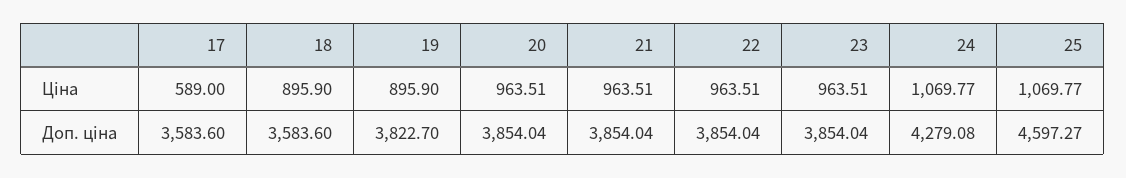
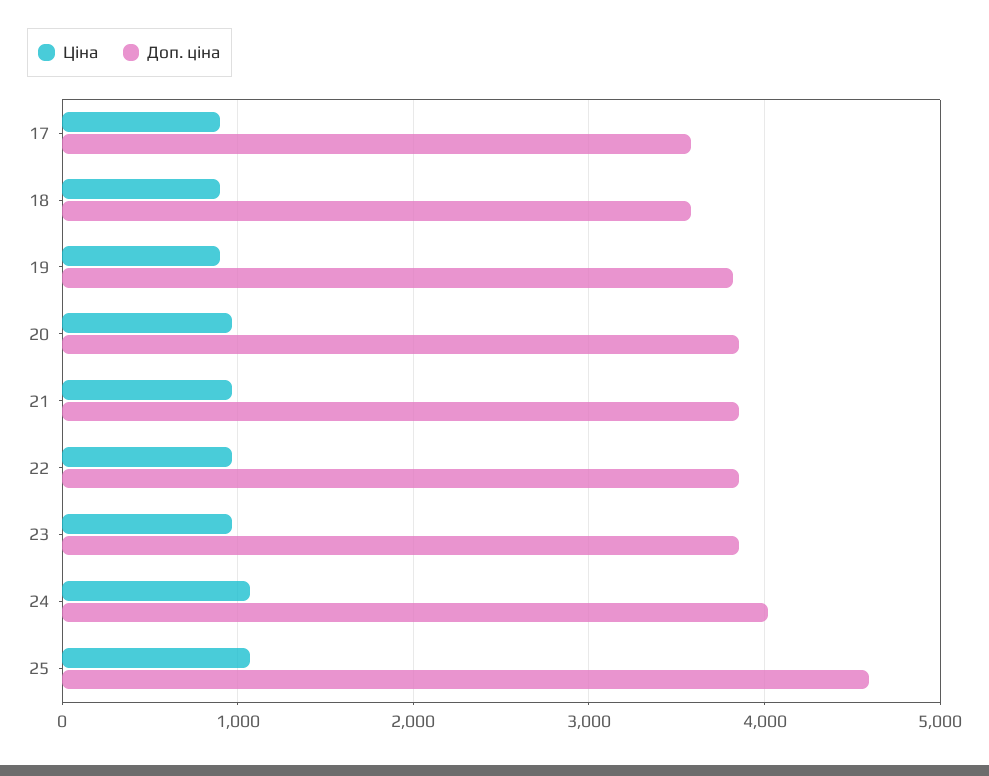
  {
    "Ціна": {
-     "17": 589,
+     "17": 900,
      "18": 895.9,
      "19": 895.9,
      "20": 963.51,
      "21": 963.51,
      "22": 963.51,
      "23": 963.51,
      "24": 1069.77,
      "25": 1069.77
    },
    "Доп. ціна": {
      "17": 3583.6,
      "18": 3583.6,
      "19": 3822.7,
      "20": 3854.04,
      "21": 3854.04,
      "22": 3854.04,
      "23": 3854.04,
-     "24": 4279.08,
+     "24": 4000,
      "25": 4597.27
    }
  }

